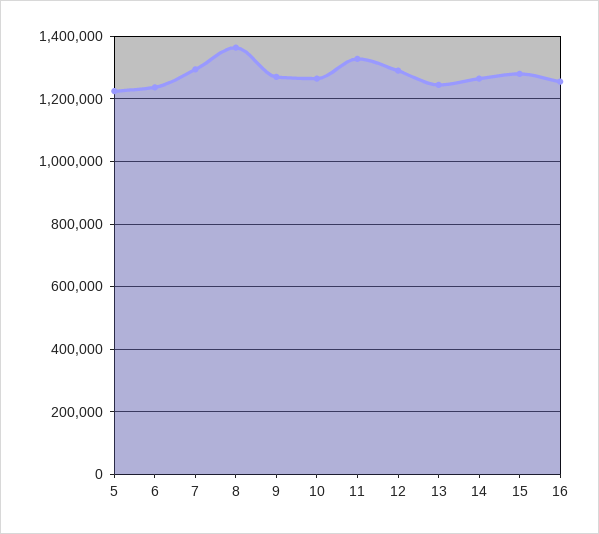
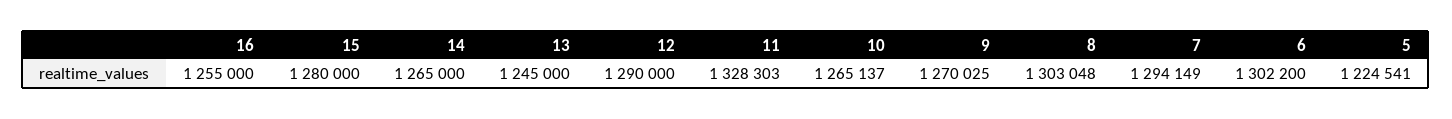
  {
    "5": 1224541,
-   "6": 1240000,
+   "6": 1302200,
    "7": 1294149,
-   "8": 1360000,
+   "8": 1303048,
    "9": 1270025,
    "10": 1265137,
    "11": 1328303,
    "12": 1290000,
    "13": 1245000,
    "14": 1265000,
    "15": 1280000,
    "16": 1255000
  }

